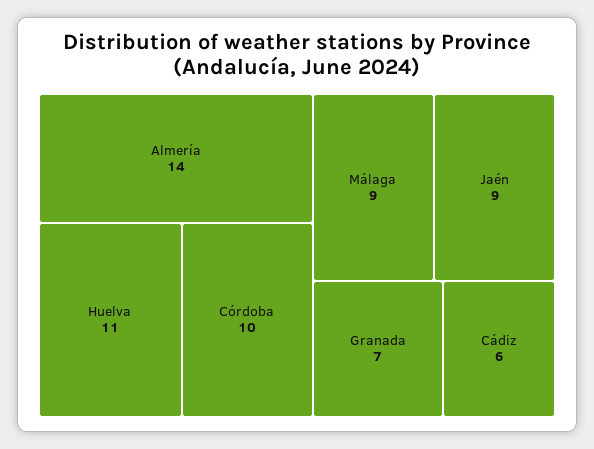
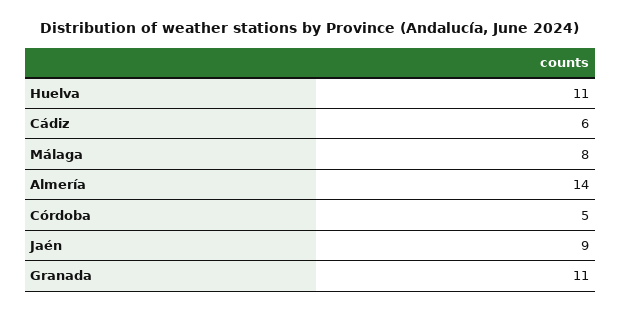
  {
    "Almería": 14,
    "Huelva": 11,
-   "Córdoba": 10,
+   "Córdoba": 5,
-   "Málaga": 9,
+   "Málaga": 8,
    "Jaén": 9,
-   "Granada": 7,
+   "Granada": 11,
    "Cádiz": 6
  }

